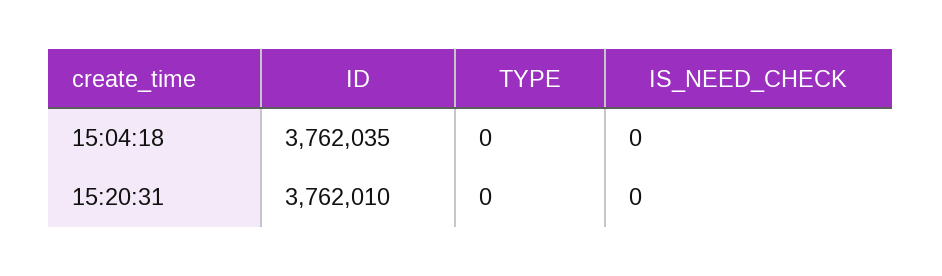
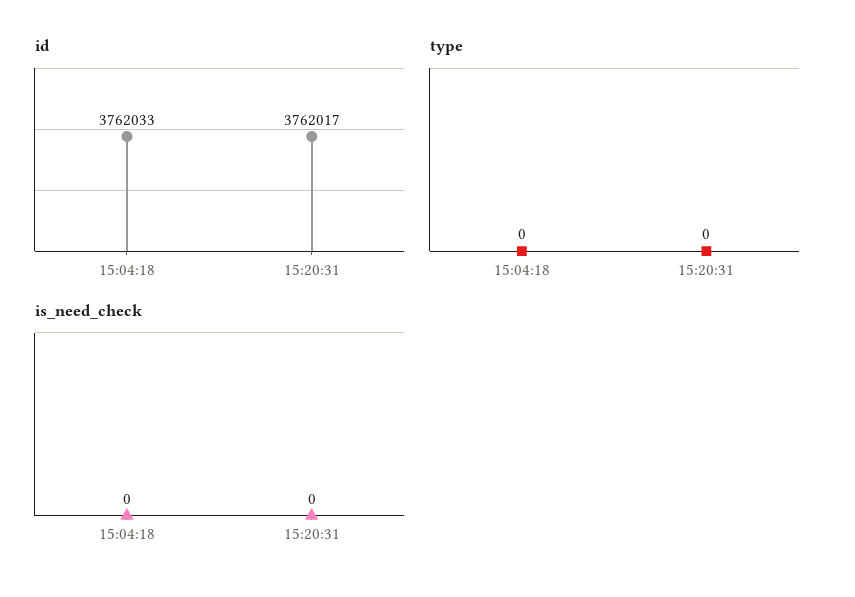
  {
    "ID": {
-     "15:04:18": 3762035,
+     "15:04:18": 3762033,
-     "15:20:31": 3762010
+     "15:20:31": 3762017
    },
    "TYPE": {
      "15:04:18": 0,
      "15:20:31": 0
    },
    "IS_NEED_CHECK": {
      "15:04:18": 0,
      "15:20:31": 0
    }
  }

